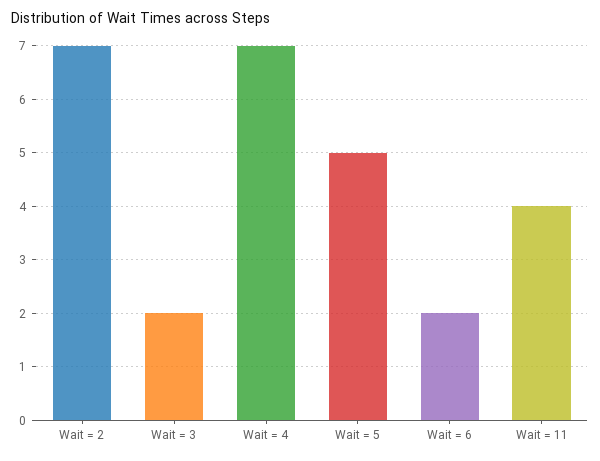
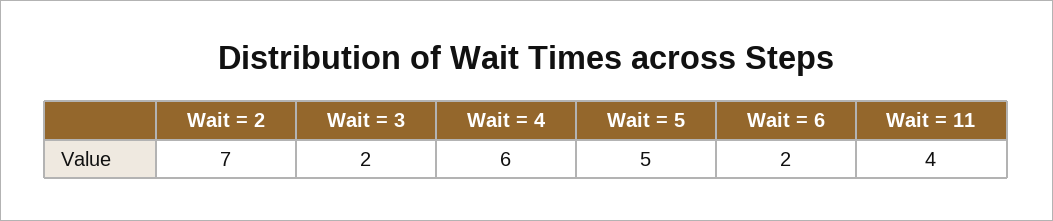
  {
    "Wait = 2": 7,
    "Wait = 3": 2,
-   "Wait = 4": 7,
+   "Wait = 4": 6,
    "Wait = 5": 5,
    "Wait = 6": 2,
    "Wait = 11": 4
  }

